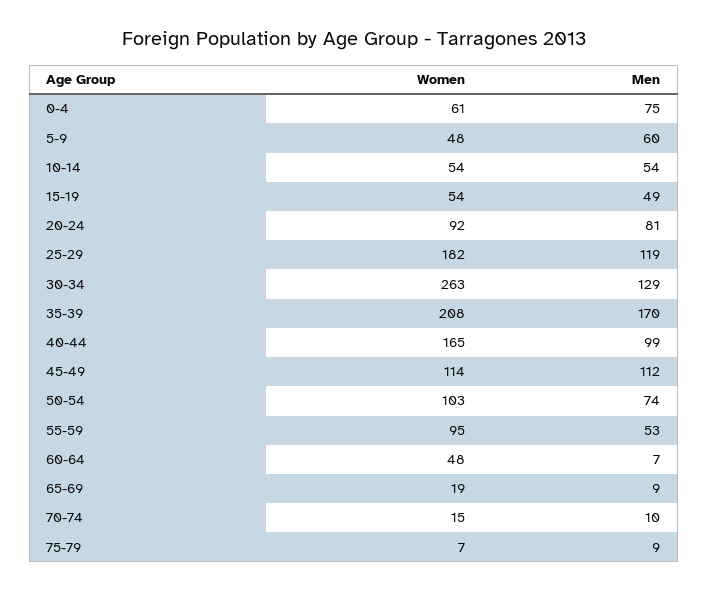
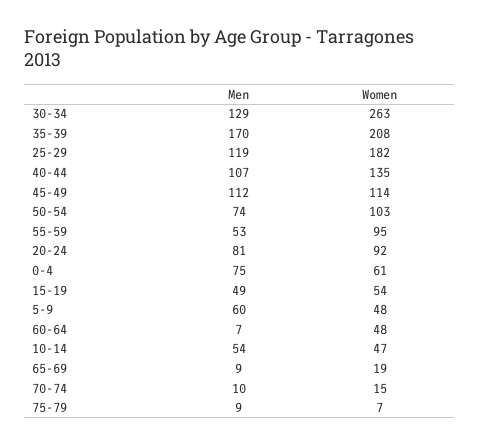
  {
    "Women": {
      "0-4": 61,
      "5-9": 48,
-     "10-14": 54,
+     "10-14": 47,
      "15-19": 54,
      "20-24": 92,
      "25-29": 182,
      "30-34": 263,
      "35-39": 208,
-     "40-44": 165,
+     "40-44": 135,
      "45-49": 114,
      "50-54": 103,
      "55-59": 95,
      "60-64": 48,
      "65-69": 19,
      "70-74": 15,
      "75-79": 7
    },
    "Men": {
      "0-4": 75,
      "5-9": 60,
      "10-14": 54,
      "15-19": 49,
      "20-24": 81,
      "25-29": 119,
      "30-34": 129,
      "35-39": 170,
-     "40-44": 99,
+     "40-44": 107,
      "45-49": 112,
      "50-54": 74,
      "55-59": 53,
      "60-64": 7,
      "65-69": 9,
      "70-74": 10,
      "75-79": 9
    }
  }

